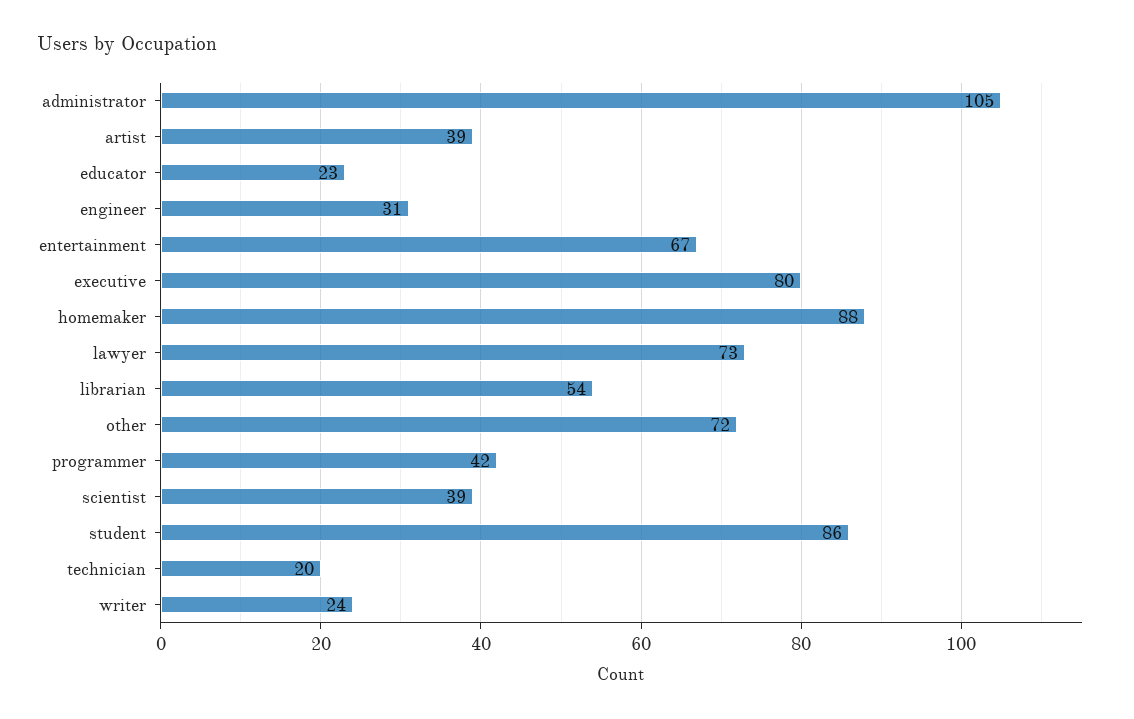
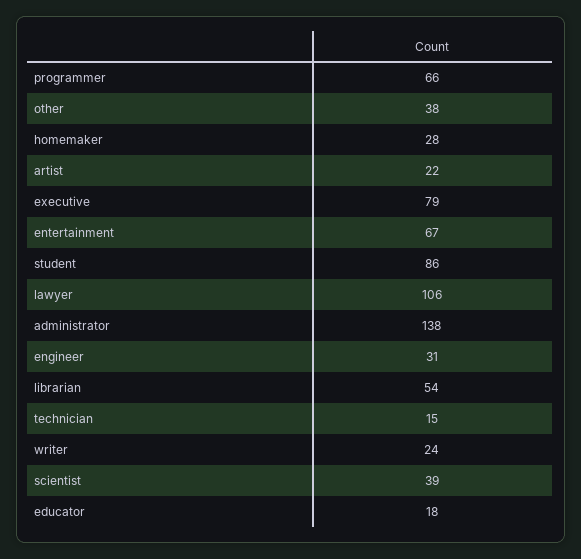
  {
-   "administrator": 105,
+   "administrator": 138,
-   "artist": 39,
+   "artist": 22,
-   "educator": 23,
+   "educator": 18,
    "engineer": 31,
    "entertainment": 67,
-   "executive": 80,
+   "executive": 79,
-   "homemaker": 88,
+   "homemaker": 28,
-   "lawyer": 73,
+   "lawyer": 106,
    "librarian": 54,
-   "other": 72,
+   "other": 38,
-   "programmer": 42,
+   "programmer": 66,
    "scientist": 39,
    "student": 86,
-   "technician": 20,
+   "technician": 15,
    "writer": 24
  }

